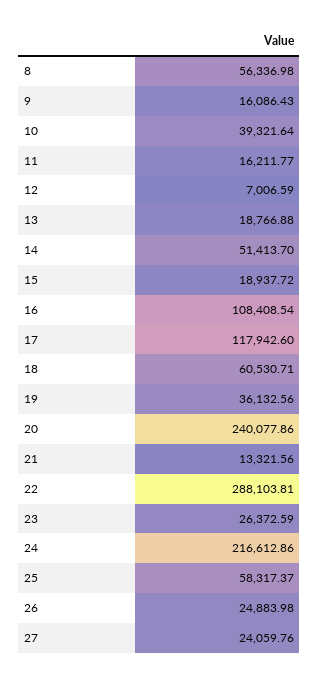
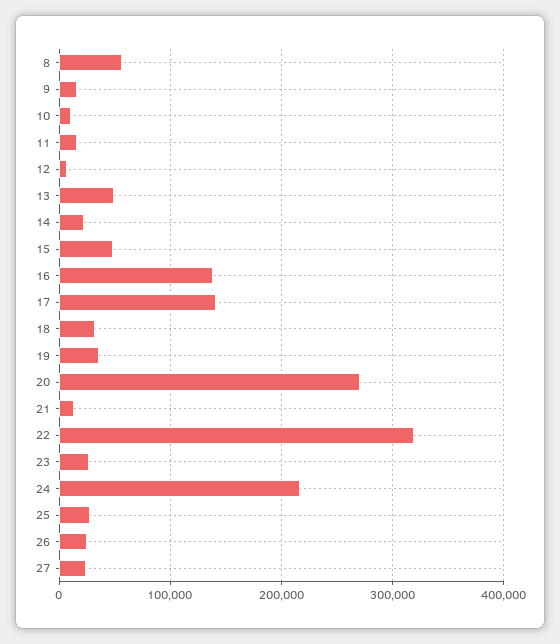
  {
    "8": 56336.98,
    "9": 16086.43,
-   "10": 39321.64,
+   "10": 10000,
    "11": 16211.77,
    "12": 7006.59,
-   "13": 18766.88,
+   "13": 50000,
-   "14": 51413.7,
+   "14": 20000,
-   "15": 18937.72,
+   "15": 50000,
-   "16": 108408.54,
+   "16": 140000,
-   "17": 117942.6,
+   "17": 140000,
-   "18": 60530.71,
+   "18": 30000,
    "19": 36132.56,
-   "20": 240077.86,
+   "20": 270000,
    "21": 13321.56,
-   "22": 288103.81,
+   "22": 320000,
    "23": 26372.59,
    "24": 216612.86,
-   "25": 58317.37,
+   "25": 30000,
    "26": 24883.98,
    "27": 24059.76
  }

